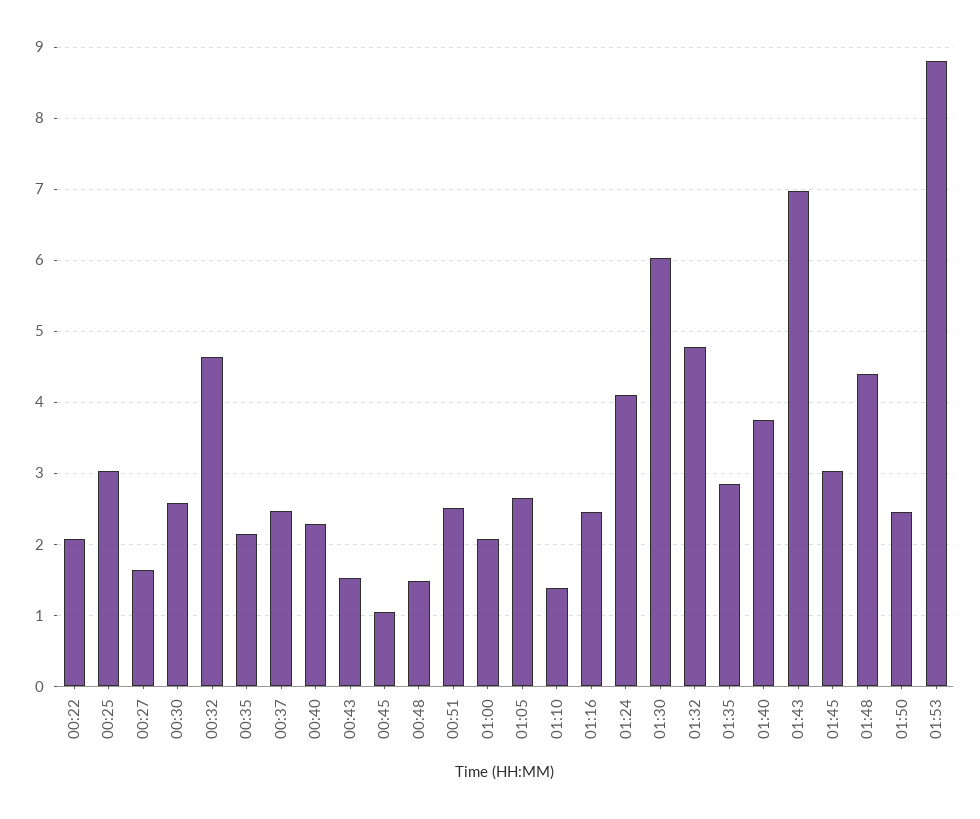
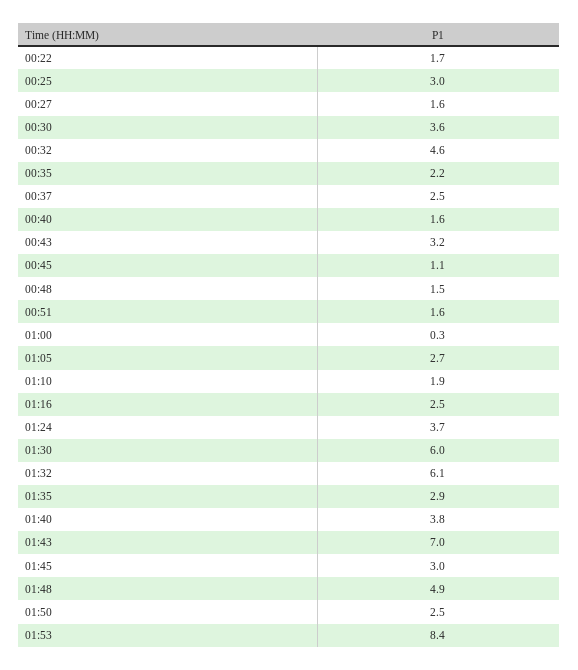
  {
-   "00:22": 2.1,
+   "00:22": 1.7,
    "00:25": 3,
    "00:27": 1.6,
-   "00:30": 2.6,
+   "00:30": 3.6,
    "00:32": 4.6,
    "00:35": 2.2,
    "00:37": 2.5,
-   "00:40": 2.3,
+   "00:40": 1.6,
-   "00:43": 1.5,
+   "00:43": 3.2,
    "00:45": 1.1,
    "00:48": 1.5,
-   "00:51": 2.5,
+   "00:51": 1.6,
-   "01:00": 2.1,
+   "01:00": 0.3,
    "01:05": 2.7,
-   "01:10": 1.4,
+   "01:10": 1.9,
    "01:16": 2.5,
-   "01:24": 4.1,
+   "01:24": 3.7,
    "01:30": 6,
-   "01:32": 4.8,
+   "01:32": 6.1,
    "01:35": 2.9,
    "01:40": 3.8,
    "01:43": 7,
    "01:45": 3,
-   "01:48": 4.4,
+   "01:48": 4.9,
    "01:50": 2.5,
-   "01:53": 8.8
+   "01:53": 8.4
  }

